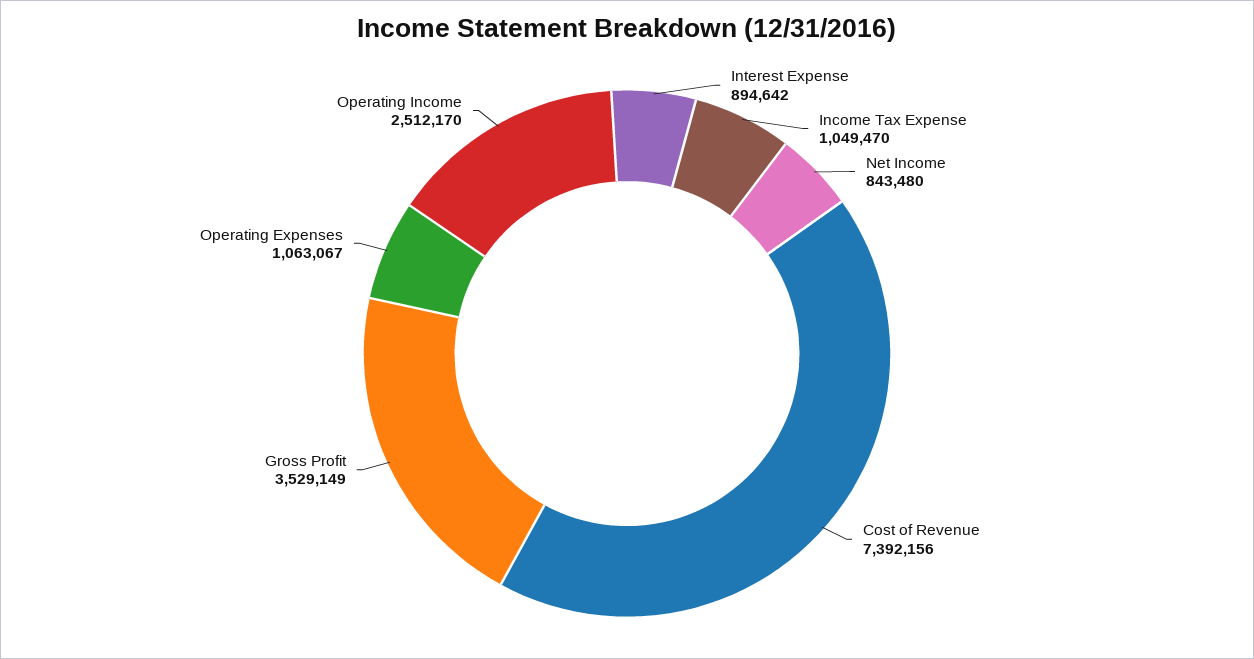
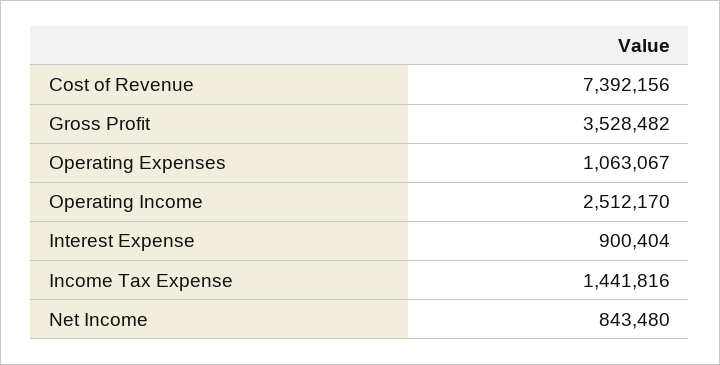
  {
-   "Interest Expense": 894642,
+   "Interest Expense": 900404,
-   "Income Tax Expense": 1049470,
+   "Income Tax Expense": 1441816,
    "Net Income": 843480,
    "Cost of Revenue": 7392156,
-   "Gross Profit": 3529149,
+   "Gross Profit": 3528482,
    "Operating Expenses": 1063067,
    "Operating Income": 2512170
  }

